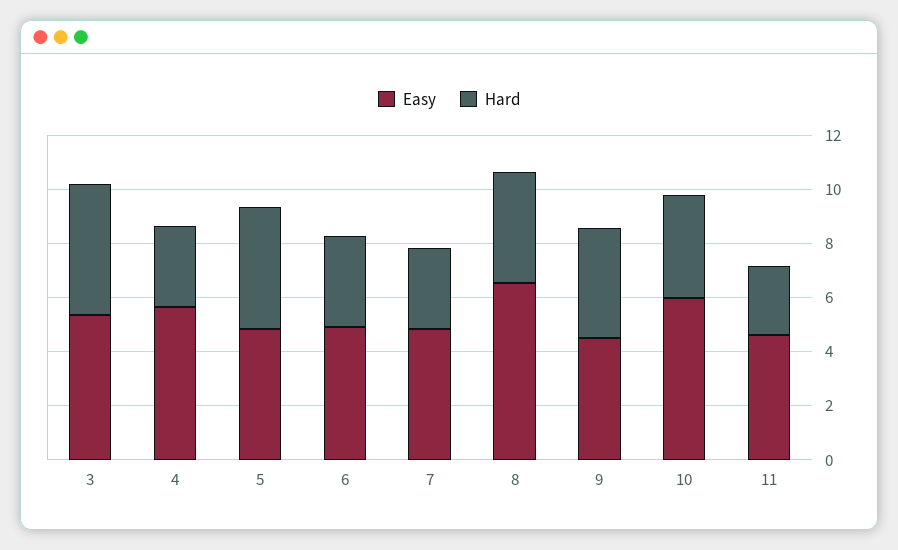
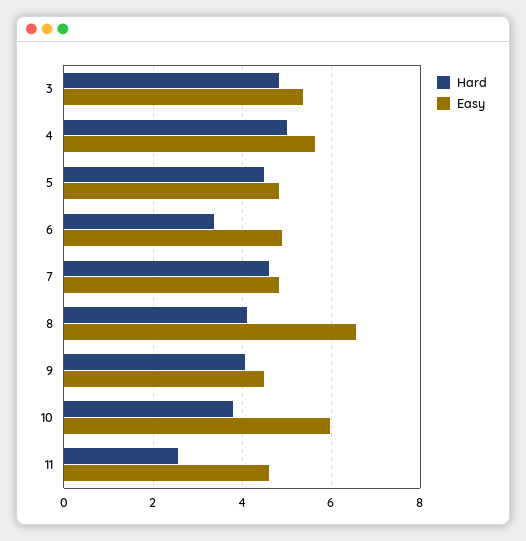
  {
    "Easy": {
      "3": 5.4,
      "4": 5.6,
      "5": 4.8,
      "6": 5,
      "7": 4.8,
      "8": 6.6,
      "9": 4.6,
      "10": 6,
      "11": 4.6
    },
    "Hard": {
      "3": 4.8,
-     "4": 3,
+     "4": 5,
      "5": 4.6,
      "6": 3.4,
-     "7": 3,
+     "7": 4.6,
      "8": 4.2,
      "9": 4,
      "10": 3.8,
      "11": 2.6
    }
  }

